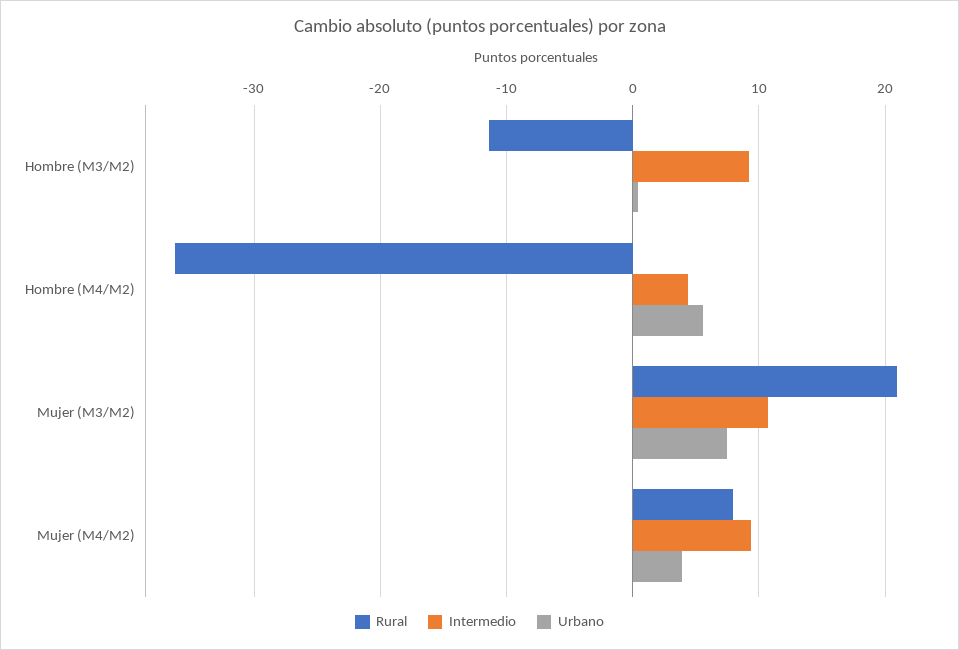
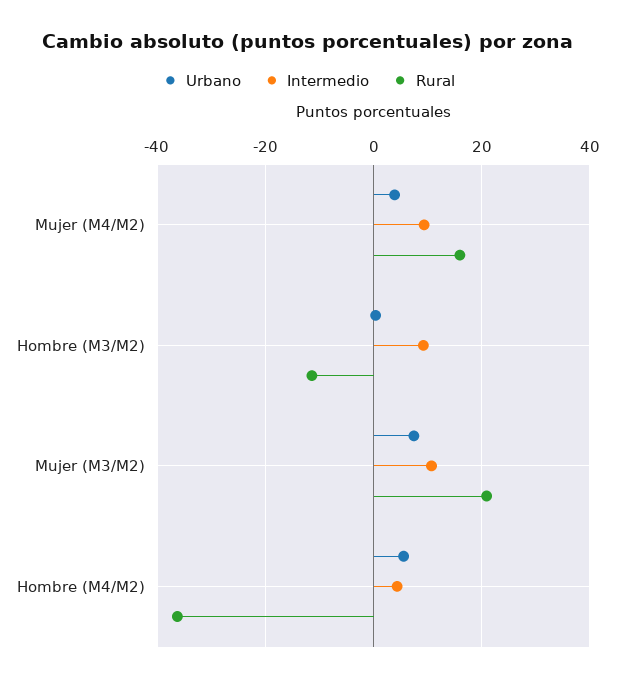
  {
    "Rural": {
      "Hombre (M3/M2)": -11,
      "Hombre (M4/M2)": -36,
      "Mujer (M3/M2)": 21,
-     "Mujer (M4/M2)": 8
+     "Mujer (M4/M2)": 16
    },
    "Intermedio": {
      "Hombre (M3/M2)": 9,
      "Hombre (M4/M2)": 4,
      "Mujer (M3/M2)": 11,
      "Mujer (M4/M2)": 9
    },
    "Urbano": {
      "Hombre (M3/M2)": 0,
      "Hombre (M4/M2)": 6,
      "Mujer (M3/M2)": 7,
      "Mujer (M4/M2)": 4
    }
  }

